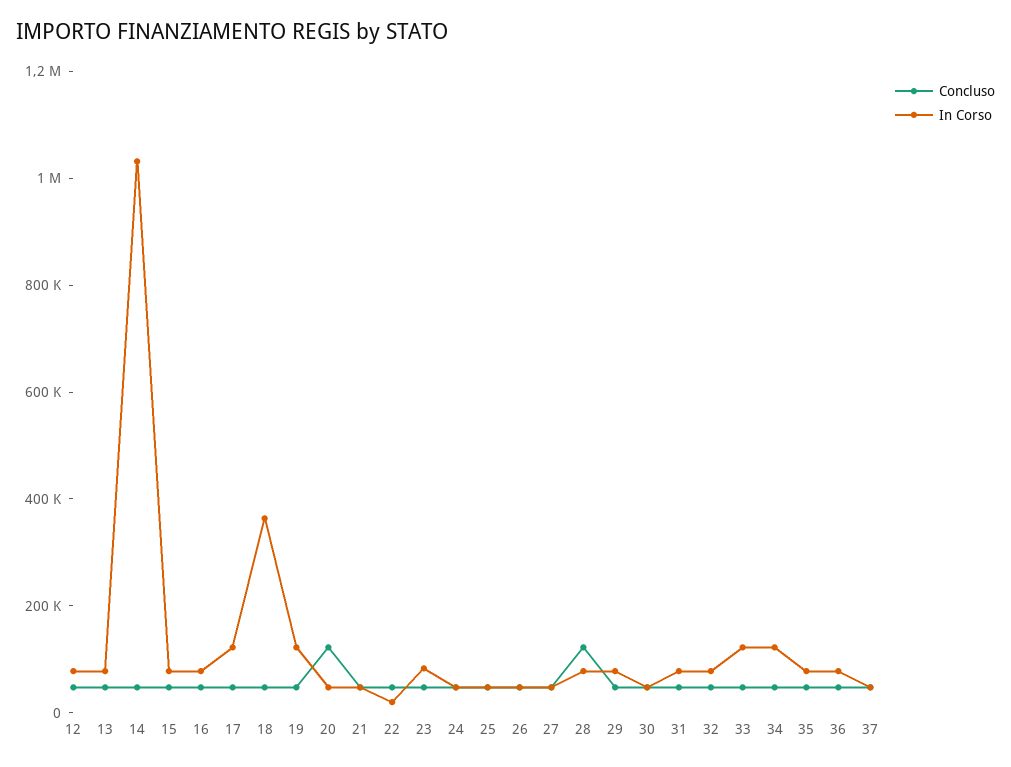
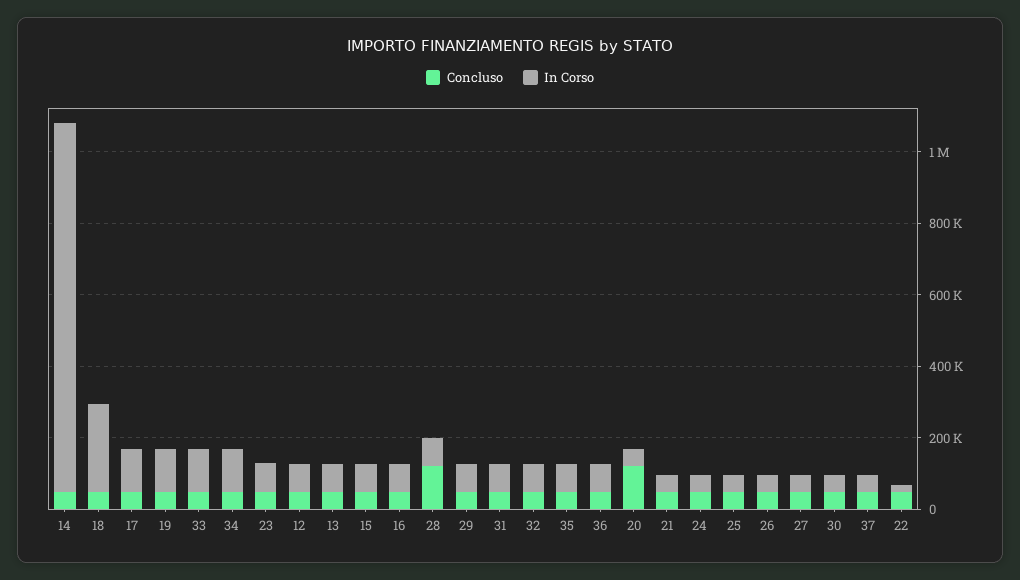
  {
    "Concluso": {
      "12": 50000,
      "13": 50000,
      "14": 50000,
      "15": 50000,
      "16": 50000,
      "17": 50000,
      "18": 50000,
      "19": 50000,
      "20": 100000,
      "21": 50000,
      "22": 50000,
      "23": 50000,
      "24": 50000,
      "25": 50000,
      "26": 50000,
      "27": 50000,
      "28": 100000,
      "29": 50000,
      "30": 50000,
      "31": 50000,
      "32": 50000,
      "33": 50000,
      "34": 50000,
      "35": 50000,
      "36": 50000,
      "37": 50000
    },
    "In Corso": {
      "12": 100000,
      "13": 100000,
      "14": 1050000,
      "15": 100000,
      "16": 100000,
      "17": 100000,
-     "18": 350000,
+     "18": 250000,
      "19": 100000,
      "20": 50000,
      "21": 50000,
      "22": 0,
      "23": 100000,
      "24": 50000,
      "25": 50000,
      "26": 50000,
      "27": 50000,
      "28": 100000,
      "29": 100000,
      "30": 50000,
      "31": 100000,
      "32": 100000,
      "33": 100000,
      "34": 100000,
      "35": 100000,
      "36": 100000,
      "37": 50000
    }
  }

